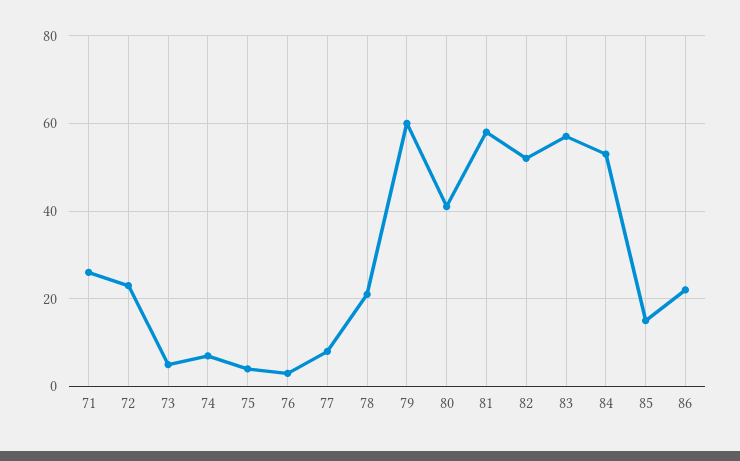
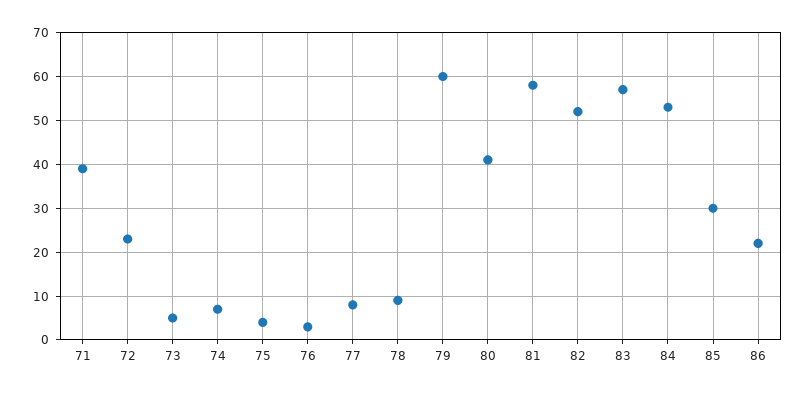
  {
-   "71": 25,
+   "71": 40,
    "72": 25,
    "73": 5,
    "74": 5,
    "75": 5,
    "76": 5,
    "77": 10,
-   "78": 20,
+   "78": 10,
    "79": 60,
    "80": 40,
    "81": 60,
    "82": 50,
    "83": 55,
    "84": 55,
-   "85": 15,
+   "85": 30,
    "86": 20
  }

